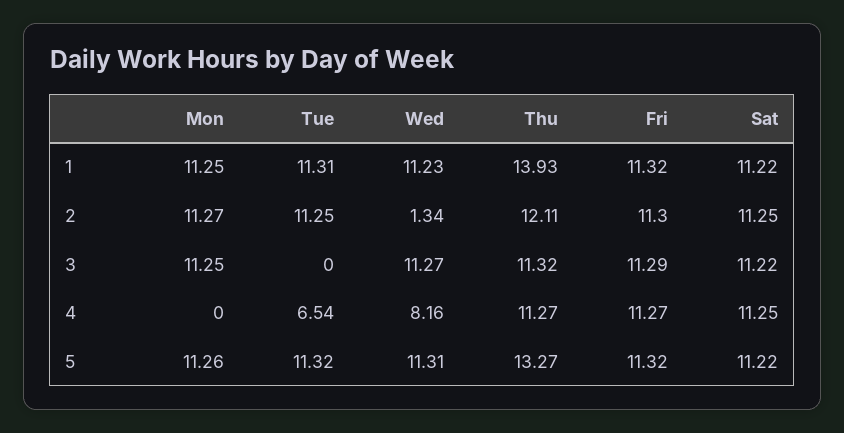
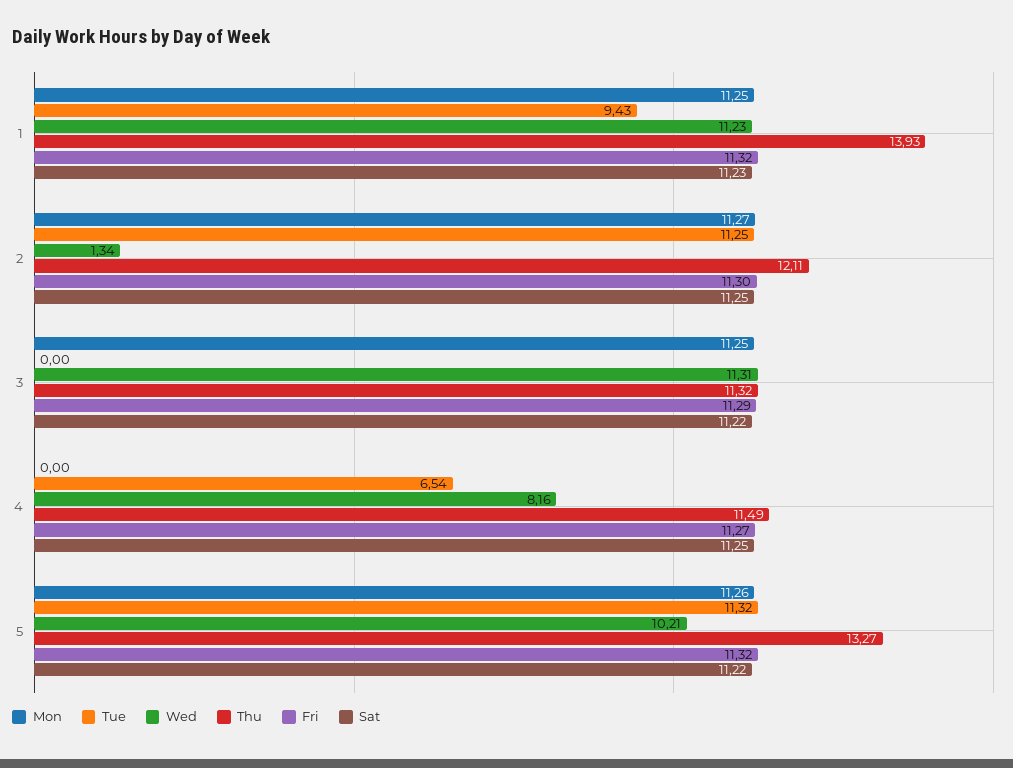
  {
    "Mon": {
      "1": 11.25,
      "2": 11.27,
      "3": 11.25,
      "4": 0,
      "5": 11.26
    },
    "Tue": {
-     "1": 11.31,
+     "1": 9.43,
      "2": 11.25,
      "3": 0,
      "4": 6.54,
      "5": 11.32
    },
    "Wed": {
      "1": 11.23,
      "2": 1.34,
-     "3": 11.27,
+     "3": 11.31,
      "4": 8.16,
-     "5": 11.31
+     "5": 10.21
    },
    "Thu": {
      "1": 13.93,
      "2": 12.11,
      "3": 11.32,
-     "4": 11.27,
+     "4": 11.49,
      "5": 13.27
    },
    "Fri": {
      "1": 11.32,
      "2": 11.3,
      "3": 11.29,
      "4": 11.27,
      "5": 11.32
    },
    "Sat": {
-     "1": 11.22,
+     "1": 11.23,
      "2": 11.25,
      "3": 11.22,
      "4": 11.25,
      "5": 11.22
    }
  }

